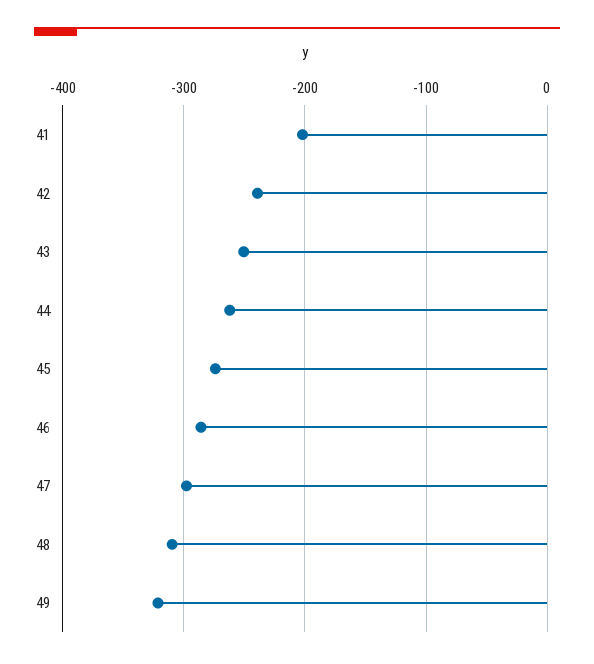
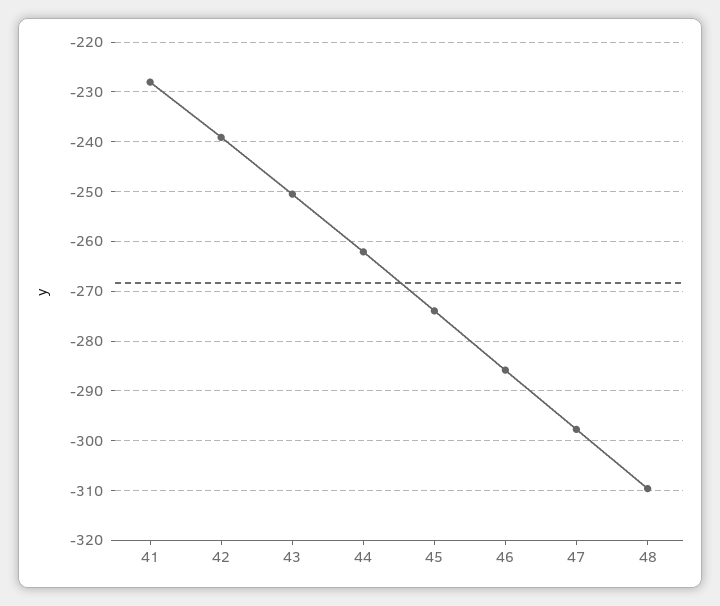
  {
-   "41": -200,
+   "41": -228,
    "42": -240,
    "43": -250,
    "44": -262,
    "45": -274,
    "46": -286,
    "47": -298,
-   "48": -310,
+   "48": -310
-   "49": -320
  }

